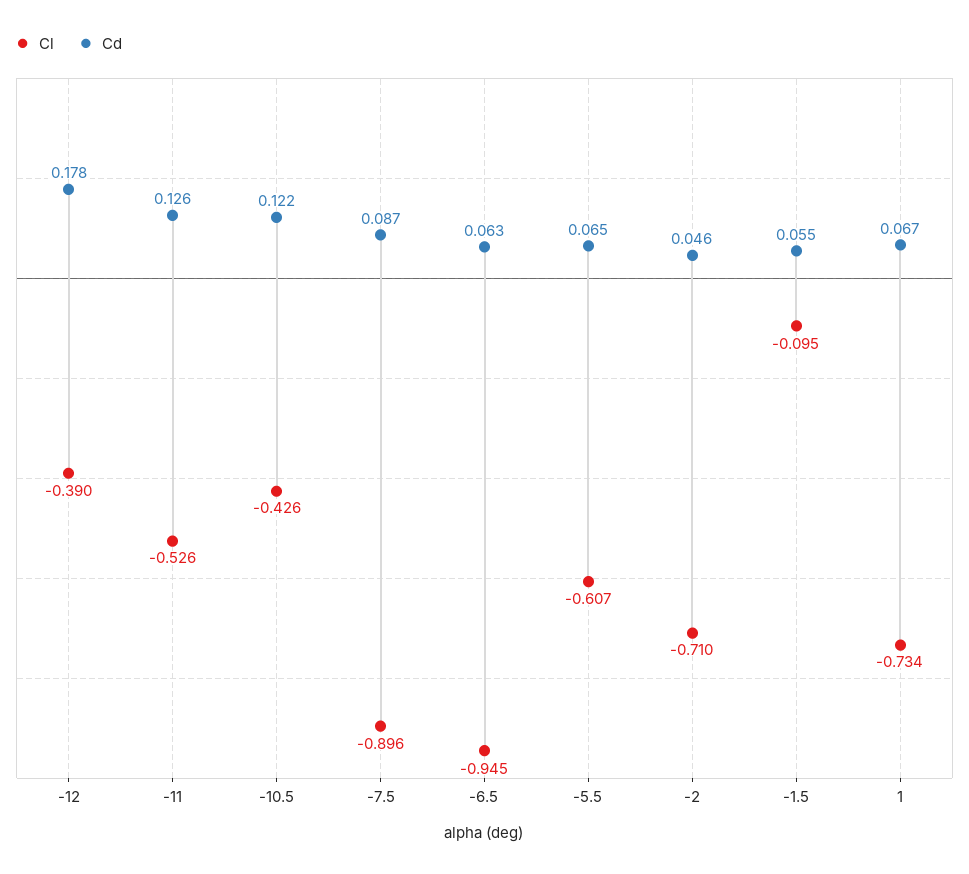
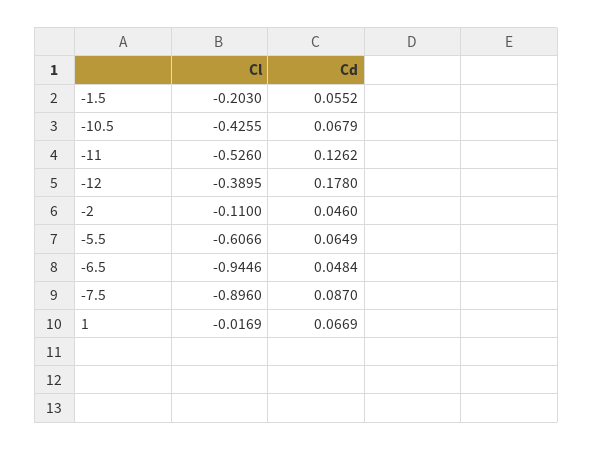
  {
    "Cl": {
      "-12": -0.3895,
      "-11": -0.526,
      "-10.5": -0.4255,
      "-7.5": -0.896,
      "-6.5": -0.9446,
      "-5.5": -0.6066,
-     "-2": -0.71,
+     "-2": -0.11,
-     "-1.5": -0.095,
+     "-1.5": -0.203,
-     "1": -0.734
+     "1": -0.0169
    },
    "Cd": {
      "-12": 0.178,
      "-11": 0.1262,
-     "-10.5": 0.122,
+     "-10.5": 0.0679,
      "-7.5": 0.087,
-     "-6.5": 0.063,
+     "-6.5": 0.0484,
      "-5.5": 0.0649,
      "-2": 0.046,
      "-1.5": 0.0552,
      "1": 0.0669
    }
  }

